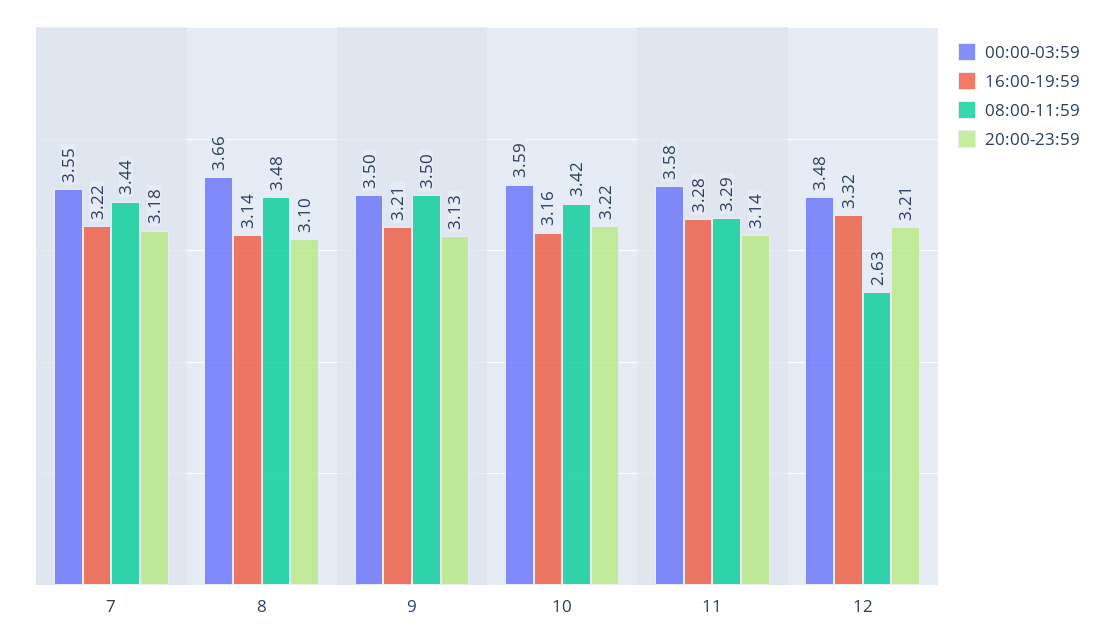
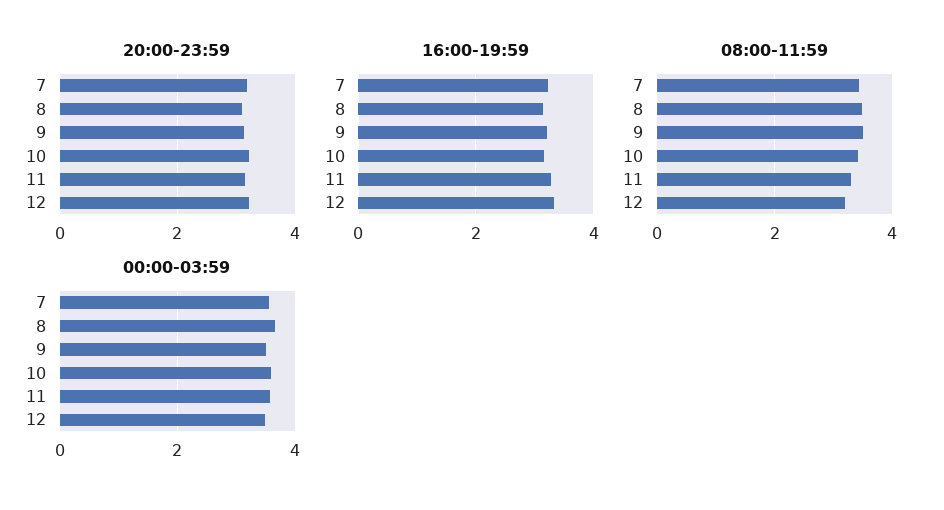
  {
    "00:00-03:59": {
      "7": 3.55,
      "8": 3.66,
      "9": 3.5,
      "10": 3.59,
      "11": 3.58,
      "12": 3.48
    },
    "16:00-19:59": {
      "7": 3.22,
      "8": 3.14,
      "9": 3.21,
      "10": 3.16,
      "11": 3.28,
      "12": 3.32
    },
    "08:00-11:59": {
      "7": 3.44,
      "8": 3.48,
      "9": 3.5,
      "10": 3.42,
      "11": 3.29,
-     "12": 2.63
+     "12": 3.2
    },
    "20:00-23:59": {
      "7": 3.18,
      "8": 3.1,
      "9": 3.13,
      "10": 3.22,
      "11": 3.14,
      "12": 3.21
    }
  }

